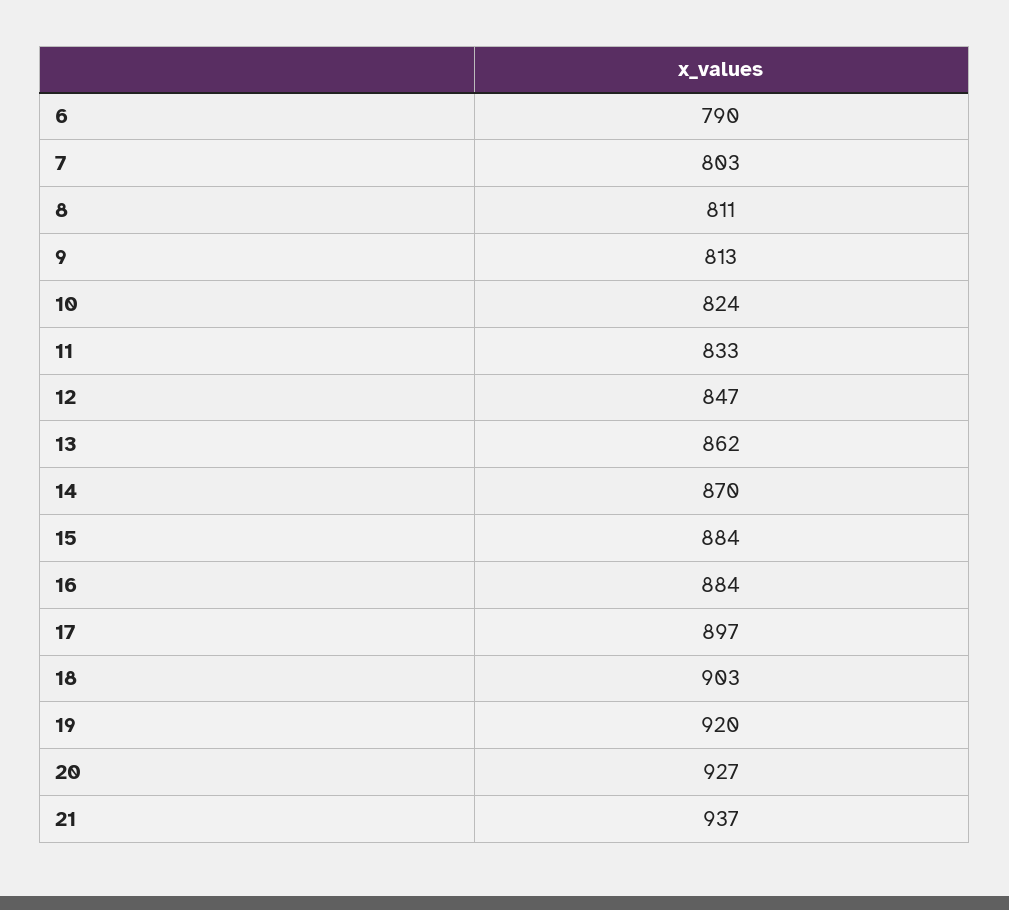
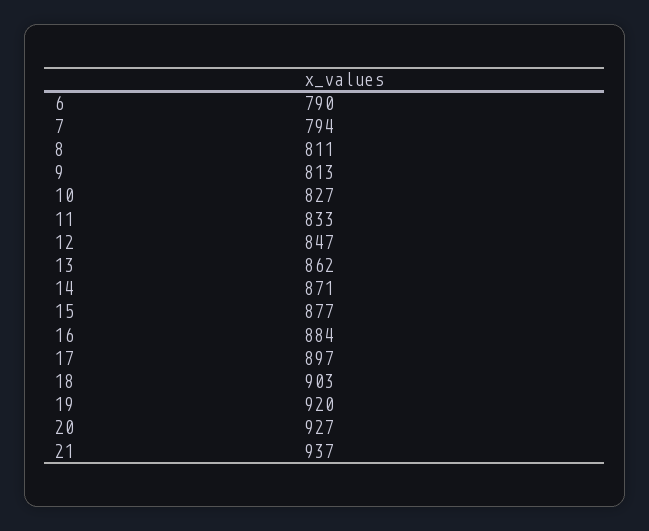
  {
    "6": 790,
-   "7": 803,
+   "7": 794,
    "8": 811,
    "9": 813,
-   "10": 824,
+   "10": 827,
    "11": 833,
    "12": 847,
    "13": 862,
-   "14": 870,
+   "14": 871,
-   "15": 884,
+   "15": 877,
    "16": 884,
    "17": 897,
    "18": 903,
    "19": 920,
    "20": 927,
    "21": 937
  }

